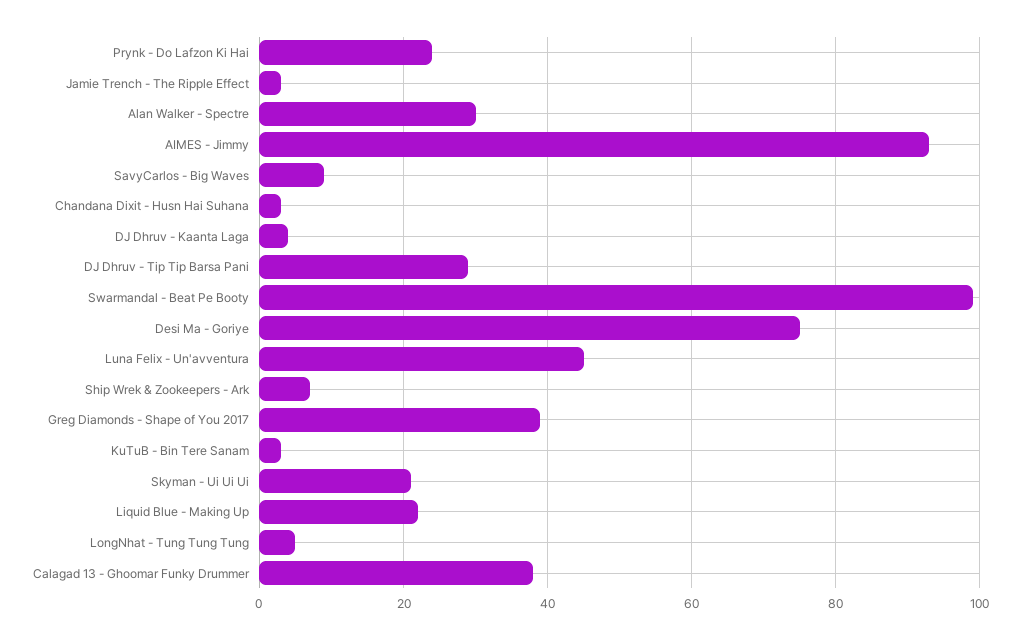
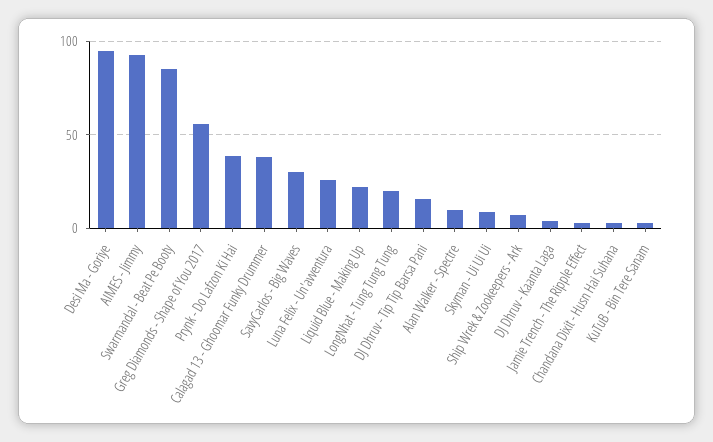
  {
-   "Prynk - Do Lafzon Ki Hai": 25,
+   "Prynk - Do Lafzon Ki Hai": 40,
    "Jamie Trench - The Ripple Effect": 5,
-   "Alan Walker - Spectre": 30,
+   "Alan Walker - Spectre": 10,
    "AIMES - Jimmy": 95,
-   "SavyCarlos - Big Waves": 10,
+   "SavyCarlos - Big Waves": 30,
    "Chandana Dixit - Husn Hai Suhana": 5,
    "DJ Dhruv - Kaanta Laga": 5,
-   "DJ Dhruv - Tip Tip Barsa Pani": 30,
+   "DJ Dhruv - Tip Tip Barsa Pani": 15,
-   "Swarmandal - Beat Pe Booty": 100,
+   "Swarmandal - Beat Pe Booty": 85,
-   "Desi Ma - Goriye": 75,
+   "Desi Ma - Goriye": 95,
-   "Luna Felix - Un'avventura": 45,
+   "Luna Felix - Un'avventura": 25,
    "Ship Wrek & Zookeepers - Ark": 5,
-   "Greg Diamonds - Shape of You 2017": 40,
+   "Greg Diamonds - Shape of You 2017": 55,
    "KuTuB - Bin Tere Sanam": 5,
-   "Skyman - Ui Ui Ui": 20,
+   "Skyman - Ui Ui Ui": 10,
    "Liquid Blue - Making Up": 20,
-   "LongNhat - Tung Tung Tung": 5,
+   "LongNhat - Tung Tung Tung": 20,
    "Calagad 13 - Ghoomar Funky Drummer": 40
  }

